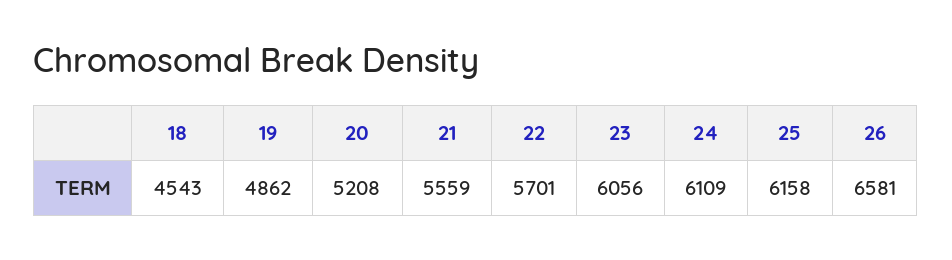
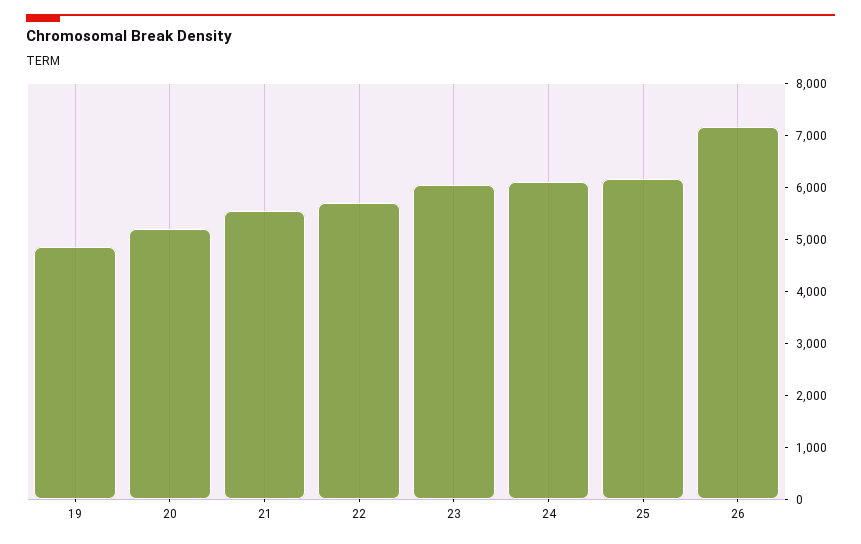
  {
-   "18": 4543,
    "19": 4862,
    "20": 5208,
    "21": 5559,
    "22": 5701,
    "23": 6056,
    "24": 6109,
    "25": 6158,
-   "26": 6581
+   "26": 7200
  }

